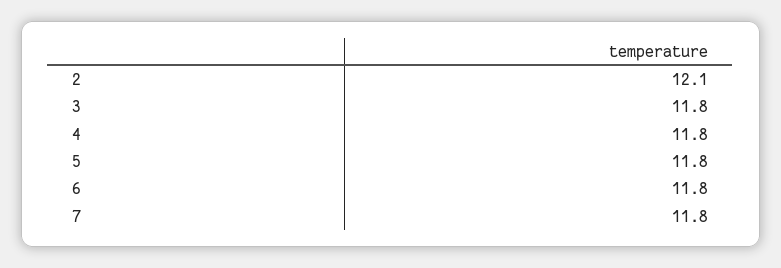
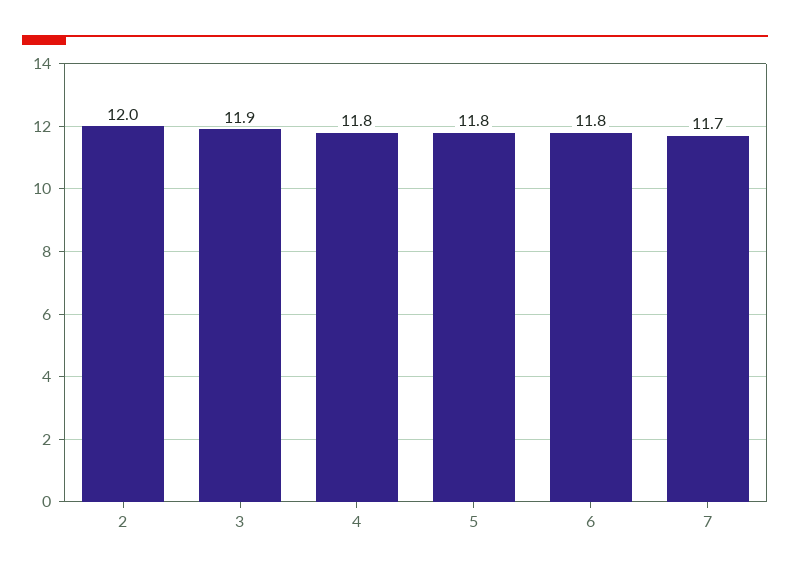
  {
-   "2": 12.1,
+   "2": 12,
-   "3": 11.8,
+   "3": 11.9,
    "4": 11.8,
    "5": 11.8,
    "6": 11.8,
-   "7": 11.8
+   "7": 11.7
  }

